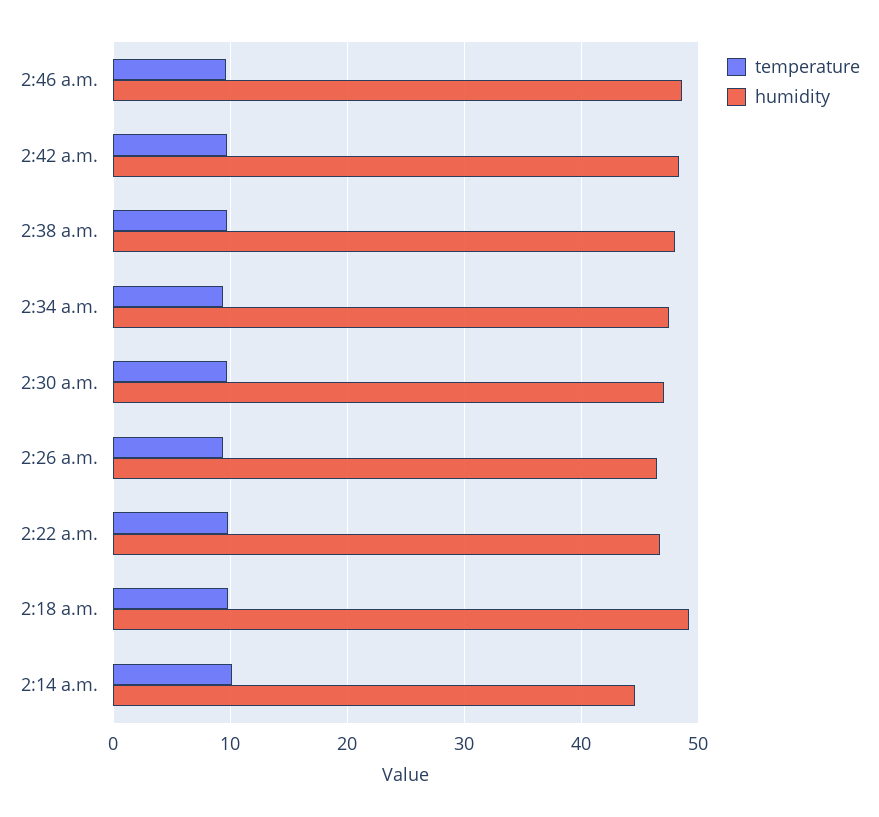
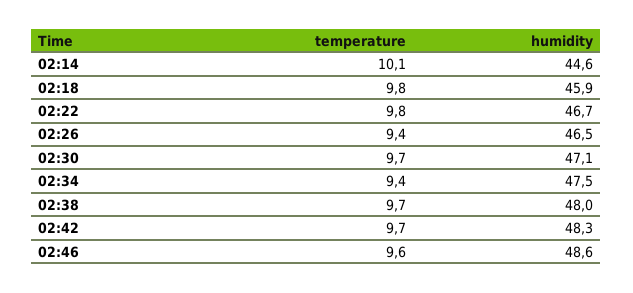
  {
    "temperature": {
      "2:46 a.m.": 9.6,
      "2:42 a.m.": 9.7,
      "2:38 a.m.": 9.7,
      "2:34 a.m.": 9.4,
      "2:30 a.m.": 9.7,
      "2:26 a.m.": 9.4,
      "2:22 a.m.": 9.8,
      "2:18 a.m.": 9.8,
      "2:14 a.m.": 10.1
    },
    "humidity": {
      "2:46 a.m.": 48.6,
      "2:42 a.m.": 48.3,
      "2:38 a.m.": 48,
      "2:34 a.m.": 47.5,
      "2:30 a.m.": 47.1,
      "2:26 a.m.": 46.5,
      "2:22 a.m.": 46.7,
-     "2:18 a.m.": 49,
+     "2:18 a.m.": 45.9,
      "2:14 a.m.": 44.6
    }
  }

